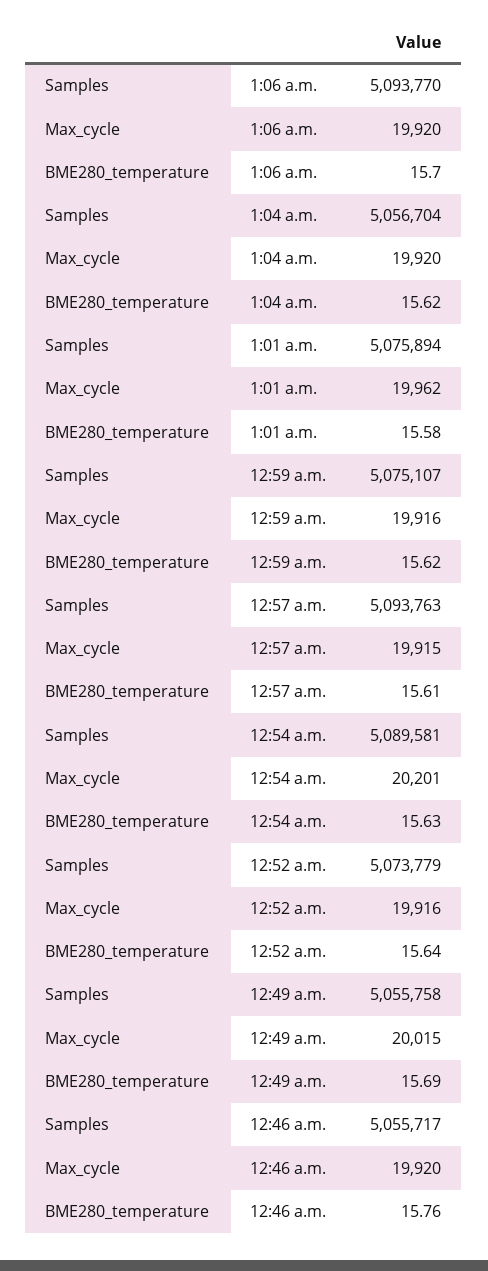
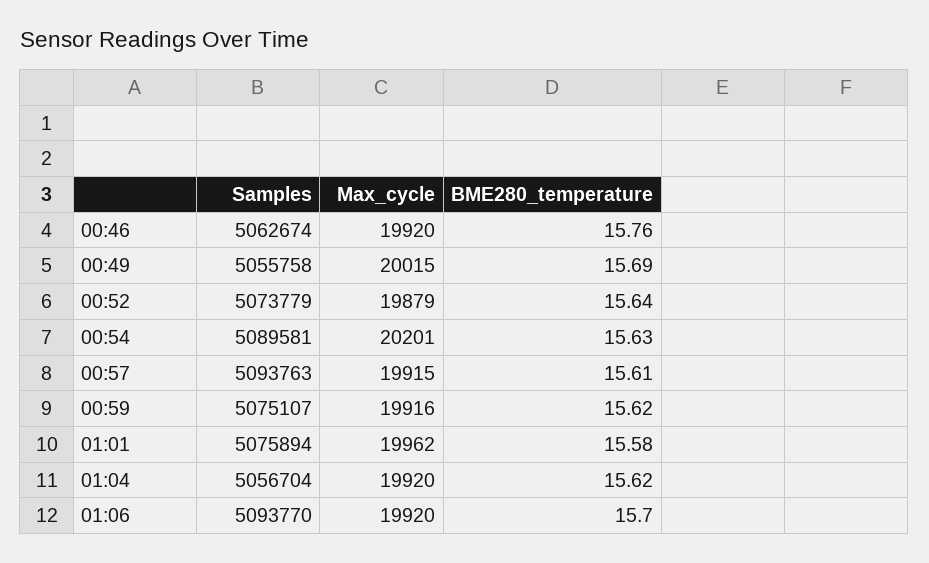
  {
    "Samples": {
      "1:06 a.m.": 5093770,
      "1:04 a.m.": 5056704,
      "1:01 a.m.": 5075894,
      "12:59 a.m.": 5075107,
      "12:57 a.m.": 5093763,
      "12:54 a.m.": 5089581,
      "12:52 a.m.": 5073779,
      "12:49 a.m.": 5055758,
-     "12:46 a.m.": 5055717
+     "12:46 a.m.": 5062674
    },
    "Max_cycle": {
      "1:06 a.m.": 19920,
      "1:04 a.m.": 19920,
      "1:01 a.m.": 19962,
      "12:59 a.m.": 19916,
      "12:57 a.m.": 19915,
      "12:54 a.m.": 20201,
-     "12:52 a.m.": 19916,
+     "12:52 a.m.": 19879,
      "12:49 a.m.": 20015,
      "12:46 a.m.": 19920
    },
    "BME280_temperature": {
      "1:06 a.m.": 15.7,
      "1:04 a.m.": 15.62,
      "1:01 a.m.": 15.58,
      "12:59 a.m.": 15.62,
      "12:57 a.m.": 15.61,
      "12:54 a.m.": 15.63,
      "12:52 a.m.": 15.64,
      "12:49 a.m.": 15.69,
      "12:46 a.m.": 15.76
    }
  }

